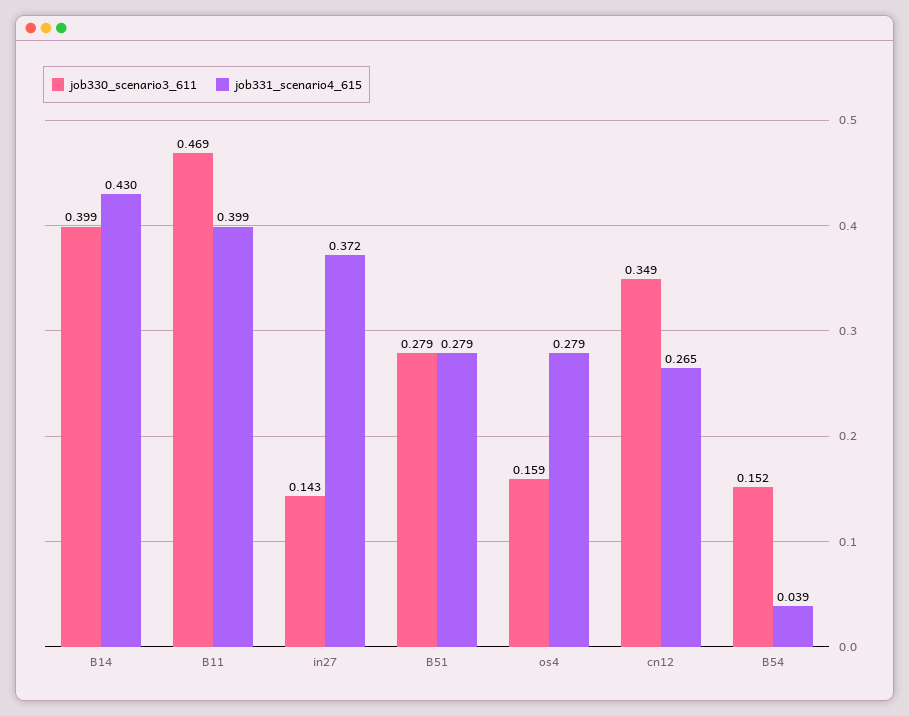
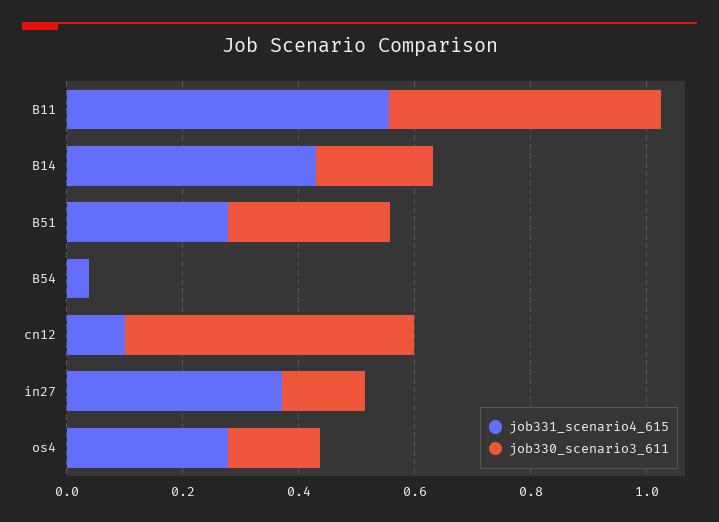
  {
    "job330_scenario3_611": {
-     "B14": 0.399,
+     "B14": 0.2,
      "B11": 0.469,
      "in27": 0.143,
      "B51": 0.279,
      "os4": 0.159,
-     "cn12": 0.349,
+     "cn12": 0.5,
-     "B54": 0.152
+     "B54": 0
    },
    "job331_scenario4_615": {
      "B14": 0.43,
-     "B11": 0.399,
+     "B11": 0.55,
      "in27": 0.372,
      "B51": 0.279,
      "os4": 0.279,
-     "cn12": 0.265,
+     "cn12": 0.1,
      "B54": 0.039
    }
  }

